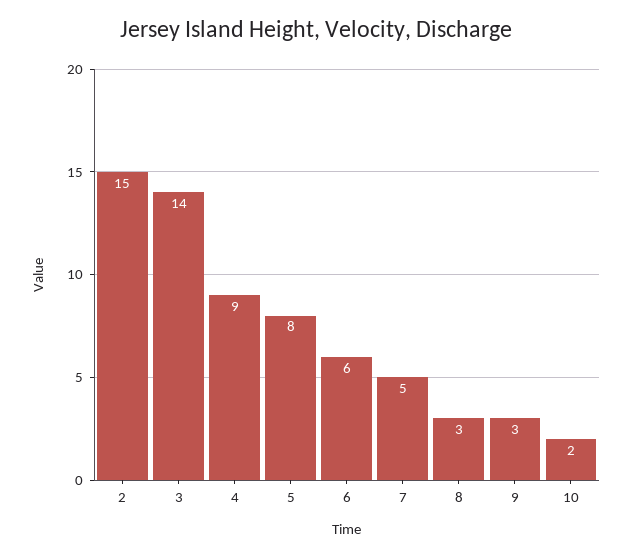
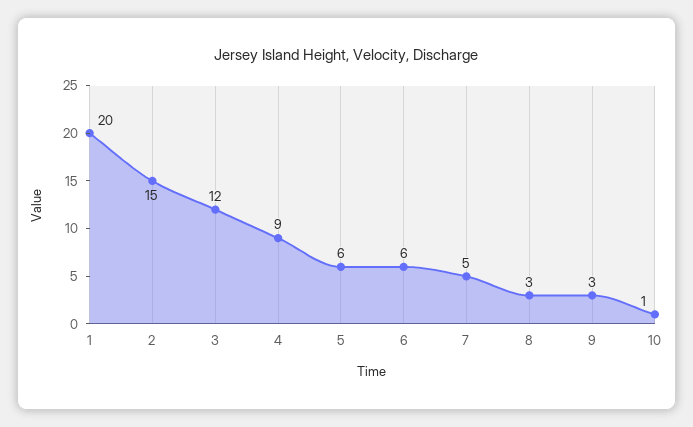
  {
    "2": 15,
-   "3": 14,
+   "3": 12,
    "4": 9,
-   "5": 8,
+   "5": 6,
    "6": 6,
    "7": 5,
    "8": 3,
    "9": 3,
-   "10": 2
+   "10": 1,
+   "1": 20
  }

